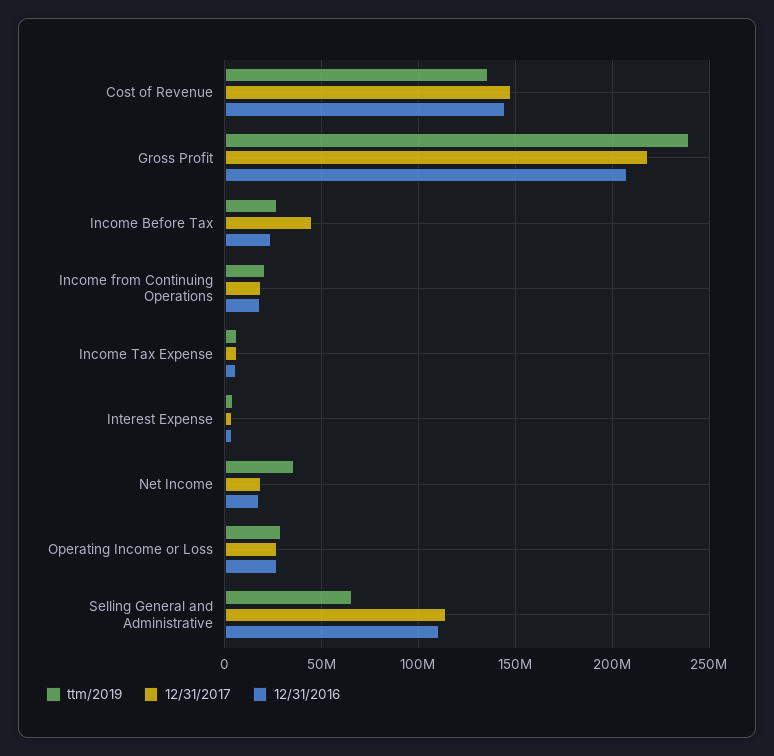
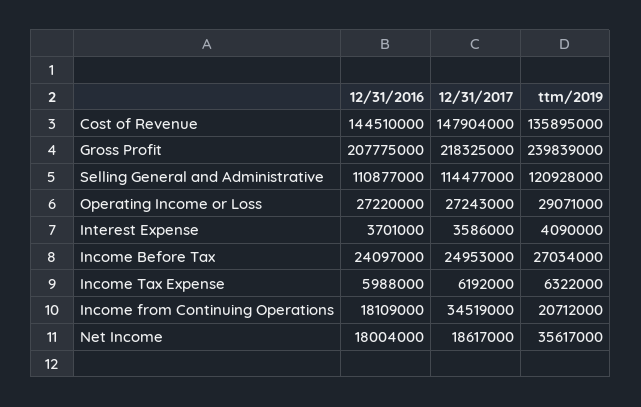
  {
    "ttm/2019": {
      "Cost of Revenue": 135895000,
      "Gross Profit": 239839000,
      "Income Before Tax": 27034000,
      "Income from Continuing Operations": 20712000,
      "Income Tax Expense": 6322000,
      "Interest Expense": 4090000,
      "Net Income": 35617000,
      "Operating Income or Loss": 29071000,
-     "Selling General and Administrative": 65000000
+     "Selling General and Administrative": 120928000
    },
    "12/31/2017": {
      "Cost of Revenue": 147904000,
      "Gross Profit": 218325000,
-     "Income Before Tax": 45000000,
+     "Income Before Tax": 24953000,
-     "Income from Continuing Operations": 20000000,
+     "Income from Continuing Operations": 34519000,
      "Income Tax Expense": 6192000,
      "Interest Expense": 3586000,
      "Net Income": 18617000,
      "Operating Income or Loss": 27243000,
      "Selling General and Administrative": 114477000
    },
    "12/31/2016": {
      "Cost of Revenue": 144510000,
      "Gross Profit": 207775000,
      "Income Before Tax": 24097000,
      "Income from Continuing Operations": 18109000,
      "Income Tax Expense": 5988000,
      "Interest Expense": 3701000,
      "Net Income": 18004000,
      "Operating Income or Loss": 27220000,
      "Selling General and Administrative": 110877000
    }
  }

